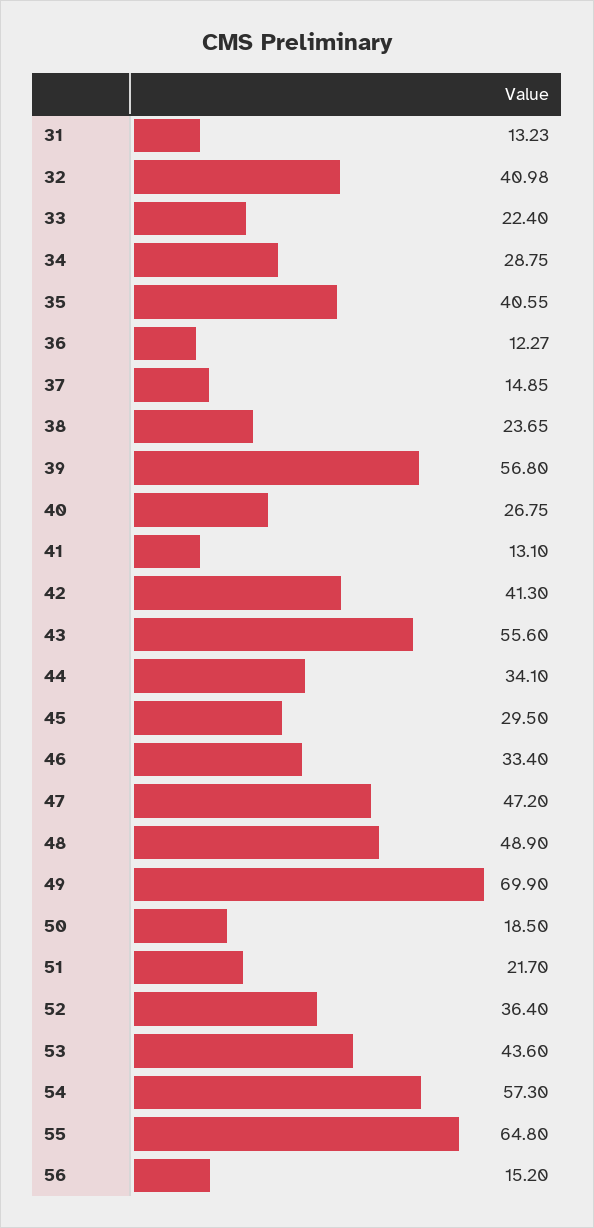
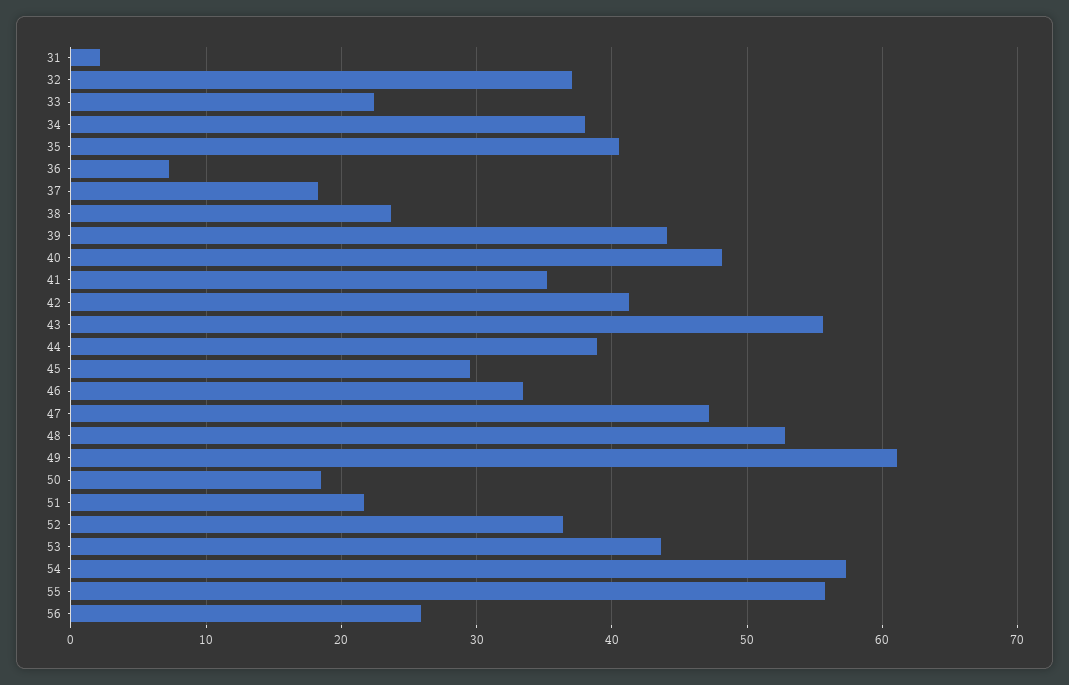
  {
-   "31": 13.23,
+   "31": 2,
-   "32": 40.98,
+   "32": 37,
    "33": 22.4,
-   "34": 28.75,
+   "34": 38,
    "35": 40.55,
-   "36": 12.27,
+   "36": 7,
-   "37": 14.85,
+   "37": 18,
    "38": 23.65,
-   "39": 56.8,
+   "39": 44,
-   "40": 26.75,
+   "40": 48,
-   "41": 13.1,
+   "41": 35,
    "42": 41.3,
    "43": 55.6,
-   "44": 34.1,
+   "44": 39,
    "45": 29.5,
    "46": 33.4,
    "47": 47.2,
-   "48": 48.9,
+   "48": 53,
-   "49": 69.9,
+   "49": 61,
    "50": 18.5,
    "51": 21.7,
    "52": 36.4,
    "53": 43.6,
    "54": 57.3,
-   "55": 64.8,
+   "55": 56,
-   "56": 15.2
+   "56": 26
  }

